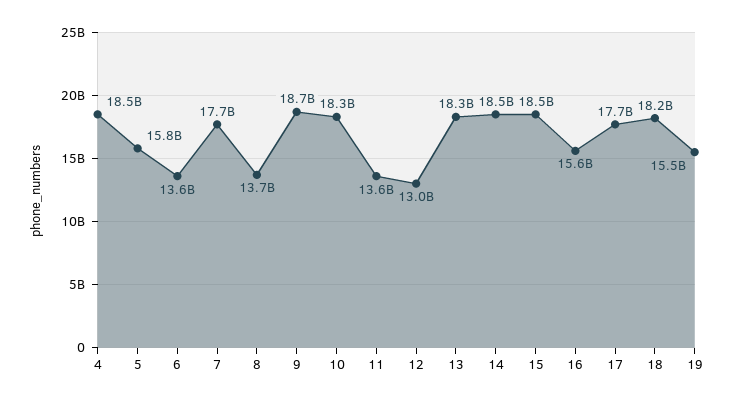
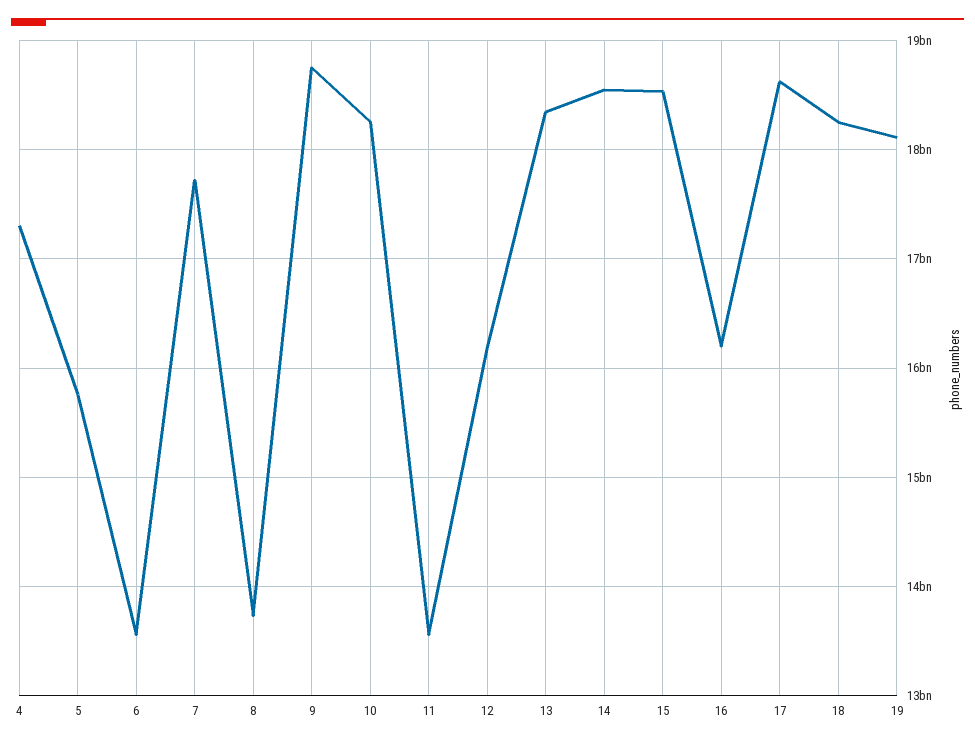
  {
-   "4": 18500000000,
+   "4": 17300000000,
    "5": 15800000000,
    "6": 13600000000,
    "7": 17700000000,
    "8": 13700000000,
    "9": 18700000000,
    "10": 18300000000,
    "11": 13600000000,
-   "12": 13000000000,
+   "12": 16200000000,
    "13": 18300000000,
    "14": 18500000000,
    "15": 18500000000,
-   "16": 15600000000,
+   "16": 16200000000,
-   "17": 17700000000,
+   "17": 18600000000,
    "18": 18200000000,
-   "19": 15500000000
+   "19": 18100000000
  }

